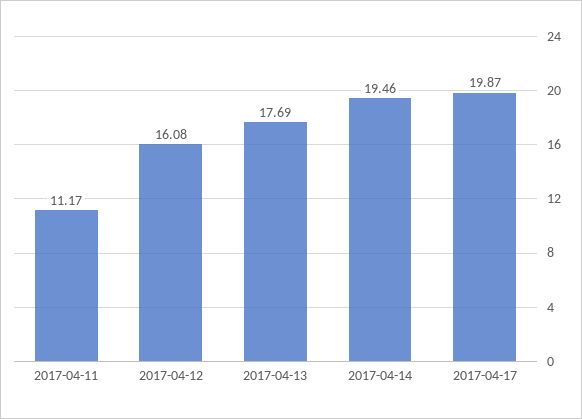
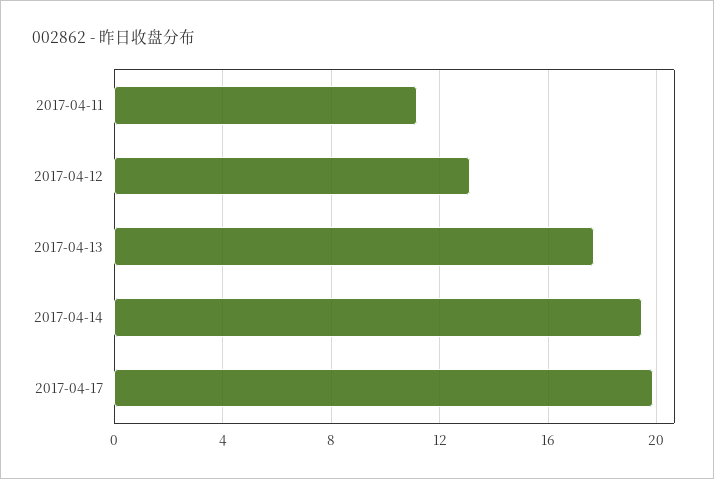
  {
    "2017-04-11": 11.17,
-   "2017-04-12": 16.08,
+   "2017-04-12": 13,
    "2017-04-13": 17.69,
    "2017-04-14": 19.46,
    "2017-04-17": 19.87
  }

